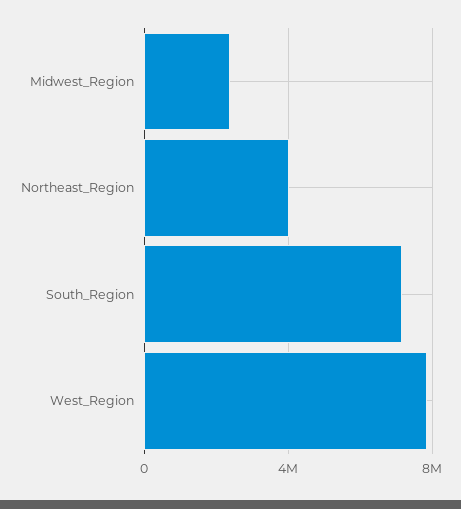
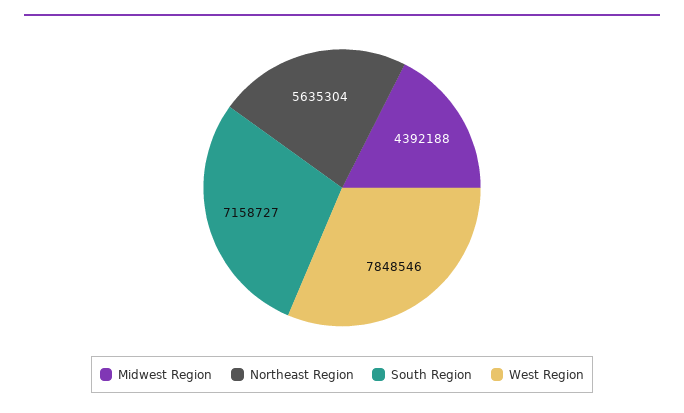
  {
-   "Midwest_Region": 2500000,
+   "Midwest_Region": 4392188,
-   "Northeast_Region": 4000000,
+   "Northeast_Region": 5635304,
    "South_Region": 7158727,
    "West_Region": 7848546
  }

